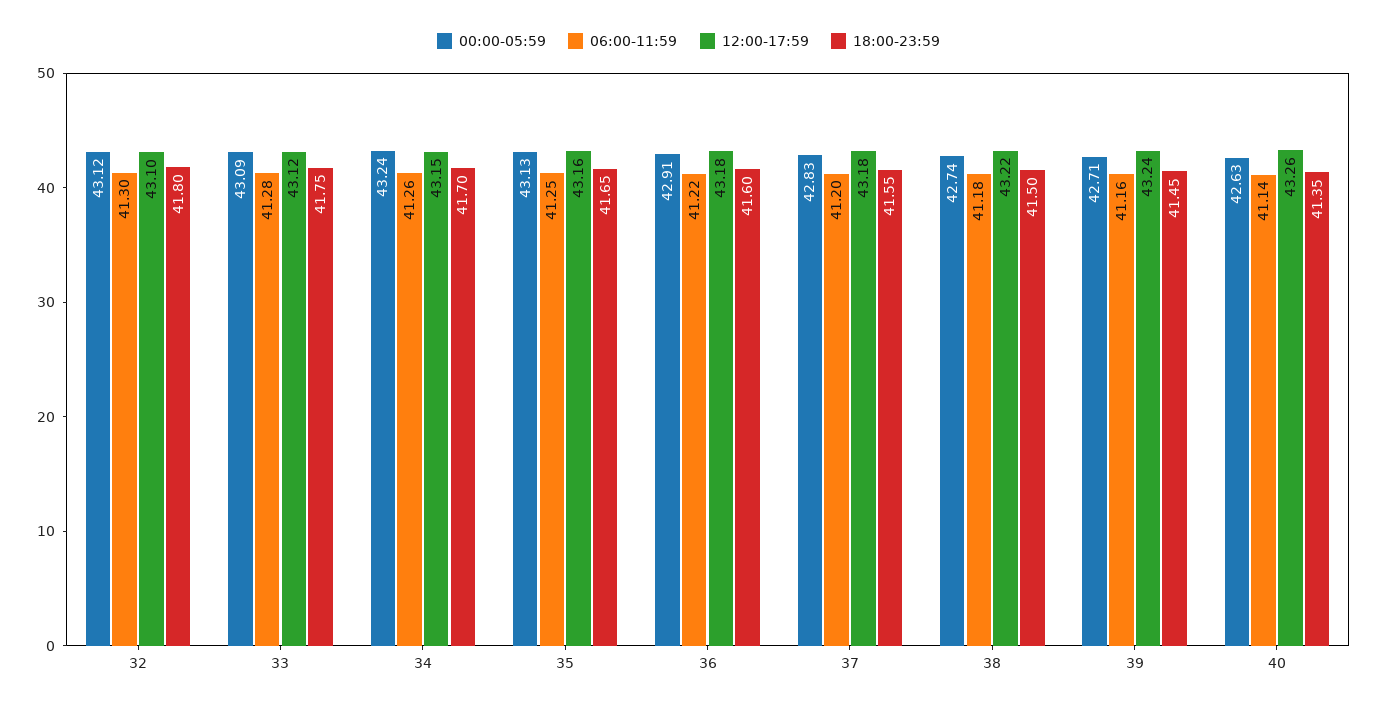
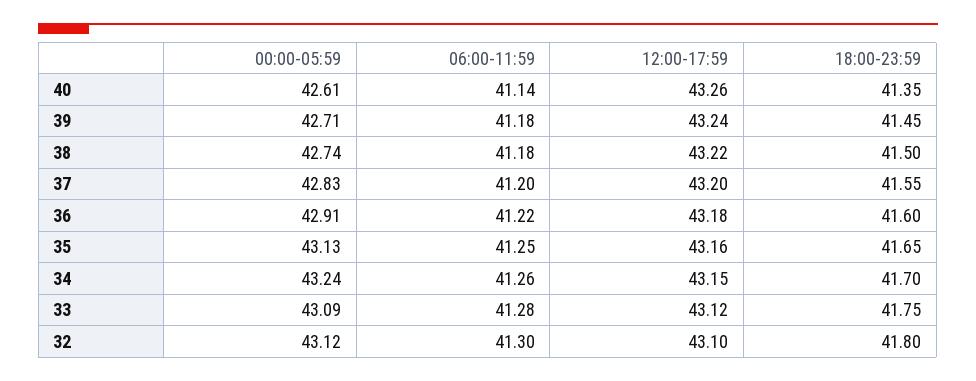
  {
    "00:00-05:59": {
      "32": 43.12,
      "33": 43.09,
      "34": 43.24,
      "35": 43.13,
      "36": 42.91,
      "37": 42.83,
      "38": 42.74,
      "39": 42.71,
-     "40": 42.63
+     "40": 42.61
    },
    "06:00-11:59": {
      "32": 41.3,
      "33": 41.28,
      "34": 41.26,
      "35": 41.25,
      "36": 41.22,
      "37": 41.2,
      "38": 41.18,
-     "39": 41.16,
+     "39": 41.18,
      "40": 41.14
    },
    "12:00-17:59": {
      "32": 43.1,
      "33": 43.12,
      "34": 43.15,
      "35": 43.16,
      "36": 43.18,
-     "37": 43.18,
+     "37": 43.2,
      "38": 43.22,
      "39": 43.24,
      "40": 43.26
    },
    "18:00-23:59": {
      "32": 41.8,
      "33": 41.75,
      "34": 41.7,
      "35": 41.65,
      "36": 41.6,
      "37": 41.55,
      "38": 41.5,
      "39": 41.45,
      "40": 41.35
    }
  }

